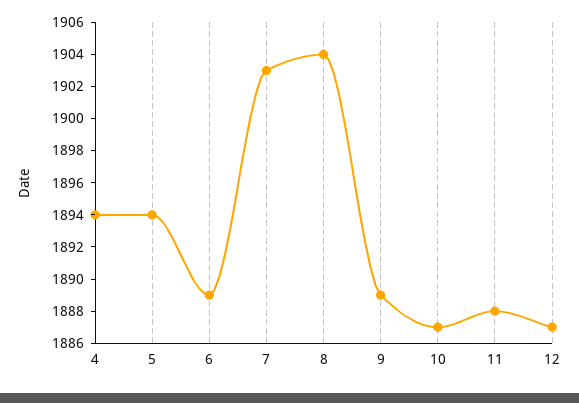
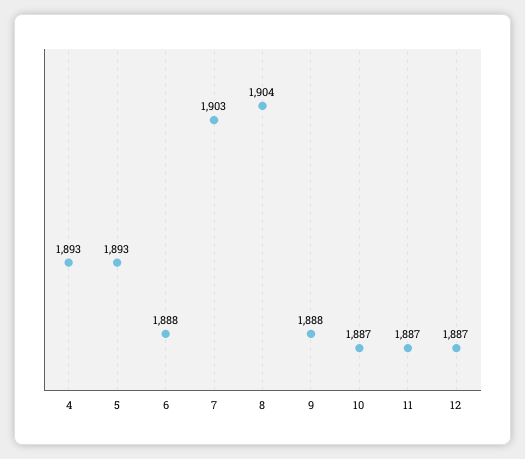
  {
-   "4": 1894,
+   "4": 1893,
-   "5": 1894,
+   "5": 1893,
-   "6": 1889,
+   "6": 1888,
    "7": 1903,
    "8": 1904,
-   "9": 1889,
+   "9": 1888,
    "10": 1887,
-   "11": 1888,
+   "11": 1887,
    "12": 1887
  }

